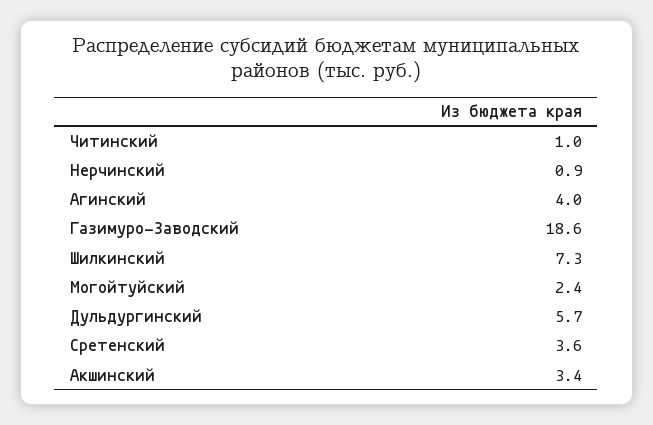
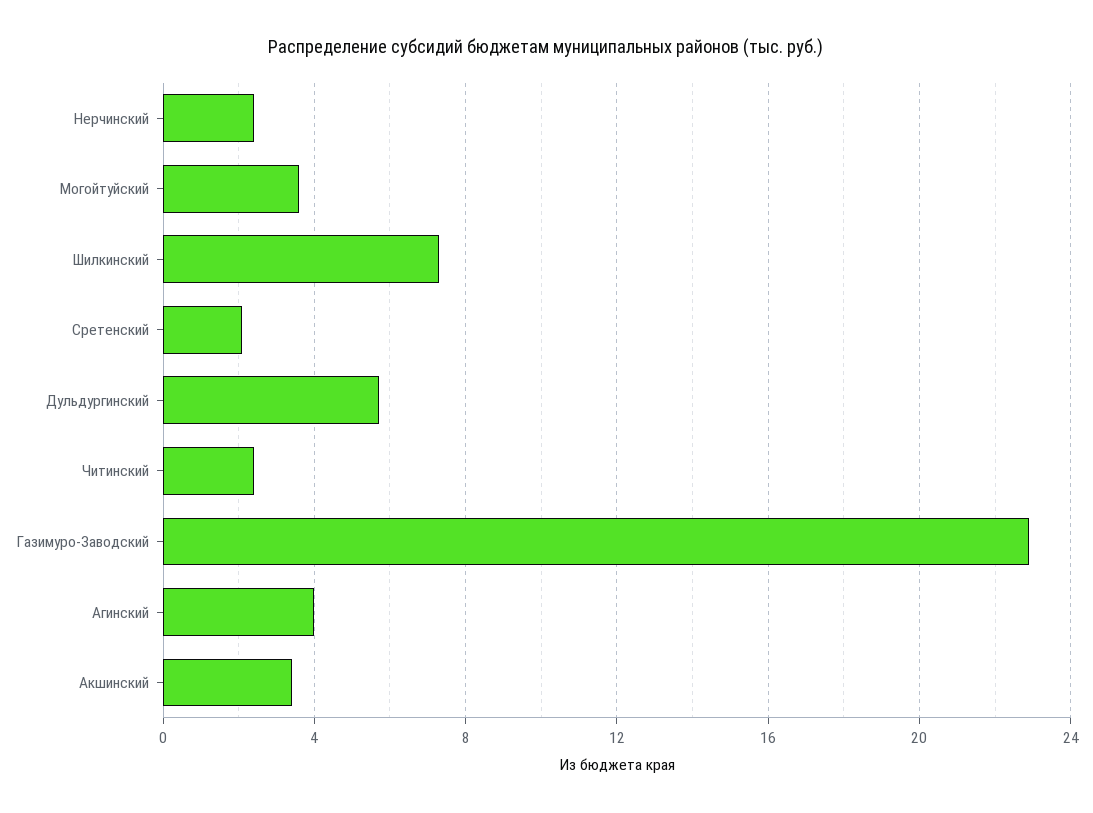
  {
-   "Читинский": 1,
+   "Читинский": 2.5,
-   "Нерчинский": 0.9,
+   "Нерчинский": 2.5,
    "Агинский": 4,
-   "Газимуро-Заводский": 18.6,
+   "Газимуро-Заводский": 23,
    "Шилкинский": 7.3,
-   "Могойтуйский": 2.4,
+   "Могойтуйский": 3.5,
    "Дульдургинский": 5.7,
-   "Сретенский": 3.6,
+   "Сретенский": 2,
    "Акшинский": 3.4
  }

